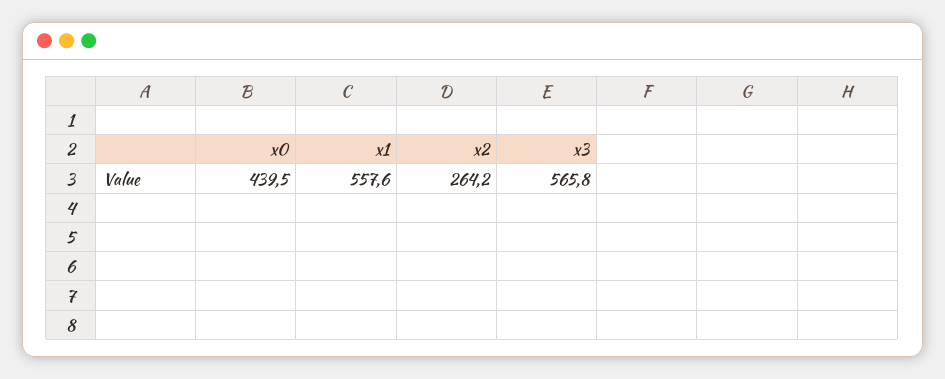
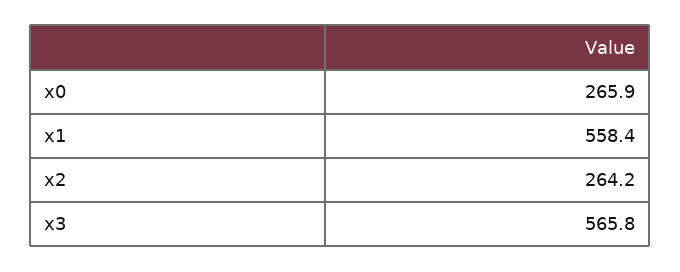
  {
-   "x0": 439.5,
+   "x0": 265.9,
-   "x1": 557.6,
+   "x1": 558.4,
    "x2": 264.2,
    "x3": 565.8
  }

